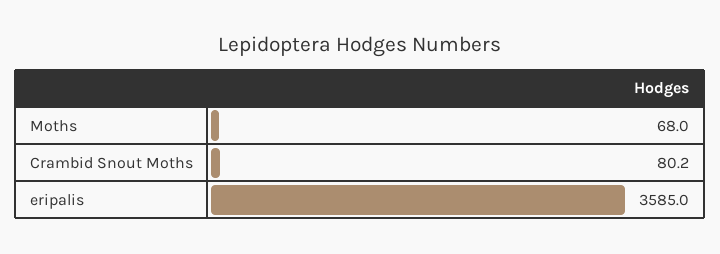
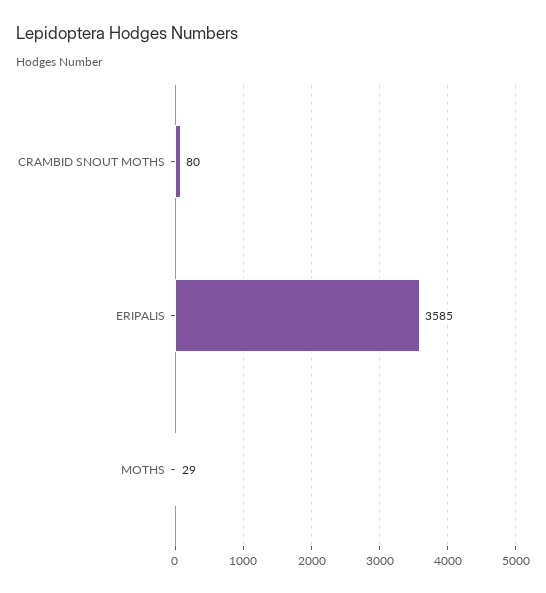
  {
-   "Moths": 68,
+   "Moths": 29,
    "Crambid Snout Moths": 80.2,
    "eripalis": 3585
  }

